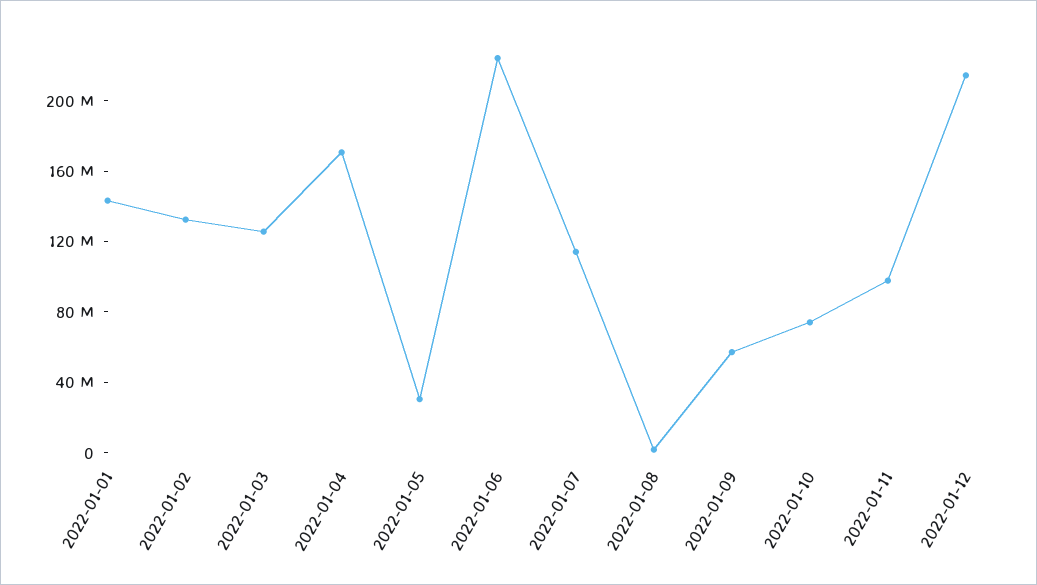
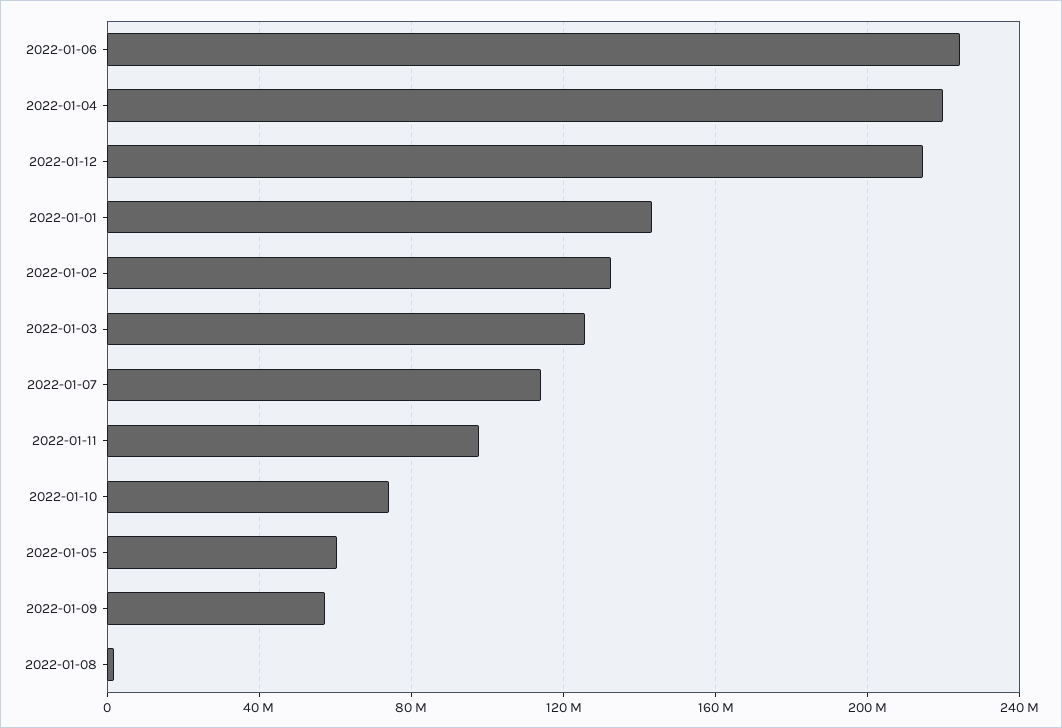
  {
    "2022-01-01": 145000000,
    "2022-01-02": 130000000,
    "2022-01-03": 125000000,
-   "2022-01-04": 170000000,
+   "2022-01-04": 220000000,
-   "2022-01-05": 30000000,
+   "2022-01-05": 60000000,
    "2022-01-06": 225000000,
    "2022-01-07": 115000000,
    "2022-01-08": 0,
    "2022-01-09": 55000000,
    "2022-01-10": 75000000,
    "2022-01-11": 100000000,
    "2022-01-12": 215000000
  }

